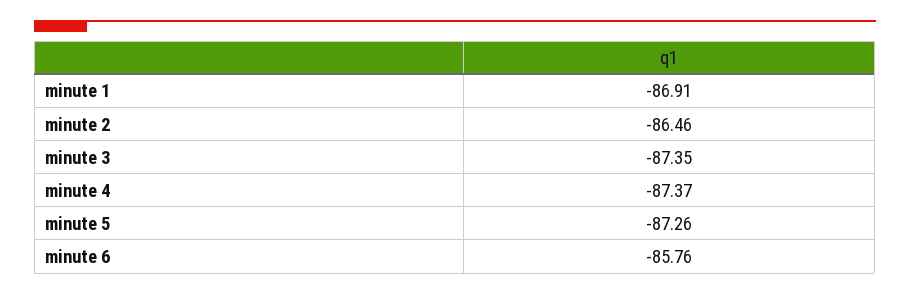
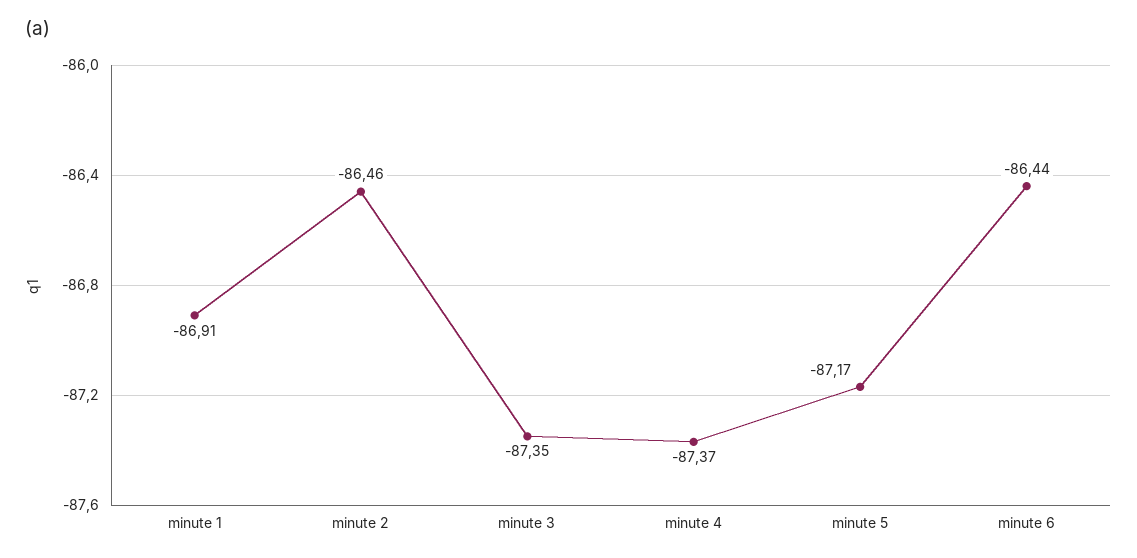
  {
    "minute 1": -86.91,
    "minute 2": -86.46,
    "minute 3": -87.35,
    "minute 4": -87.37,
-   "minute 5": -87.26,
+   "minute 5": -87.17,
-   "minute 6": -85.76
+   "minute 6": -86.44
  }

